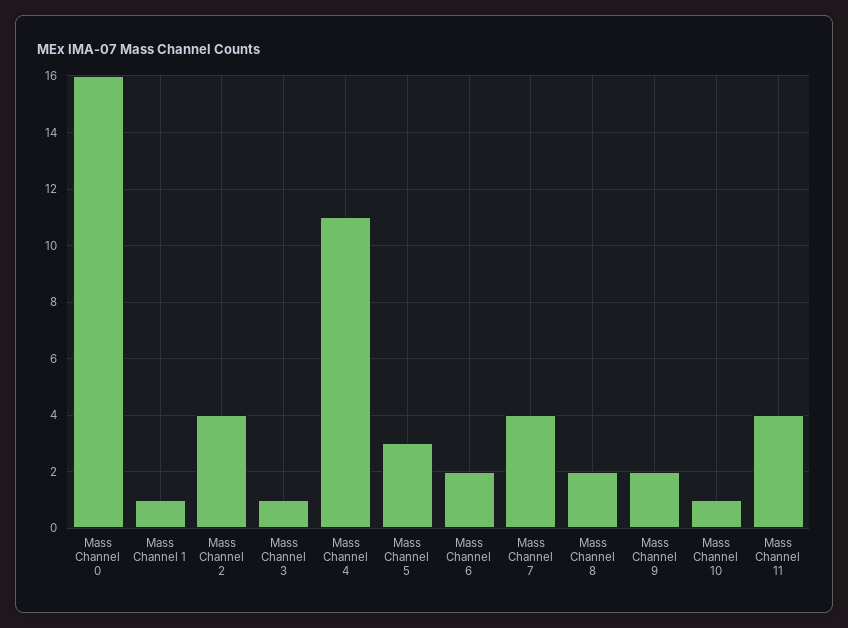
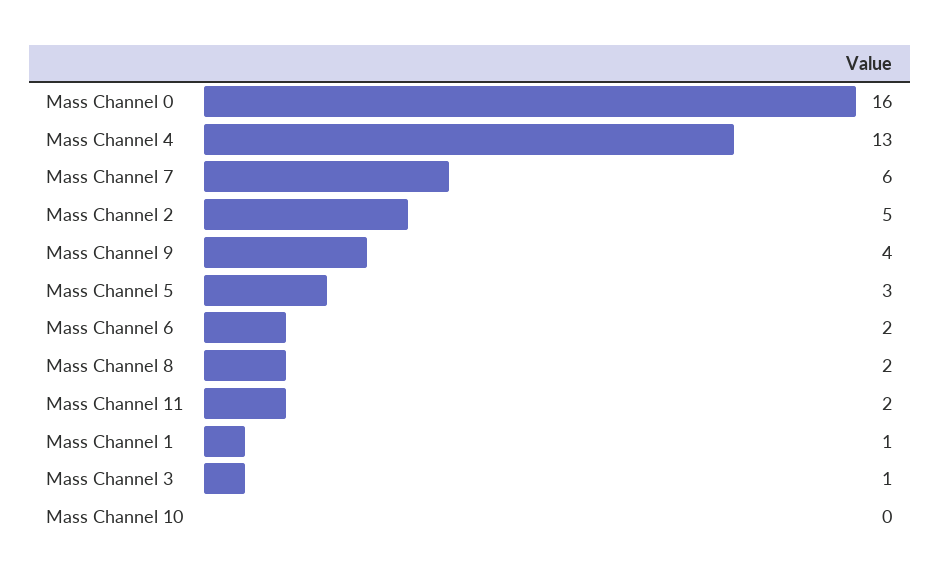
  {
    "Mass Channel 0": 16,
    "Mass Channel 1": 1,
-   "Mass Channel 2": 4,
+   "Mass Channel 2": 5,
    "Mass Channel 3": 1,
-   "Mass Channel 4": 11,
+   "Mass Channel 4": 13,
    "Mass Channel 5": 3,
    "Mass Channel 6": 2,
-   "Mass Channel 7": 4,
+   "Mass Channel 7": 6,
    "Mass Channel 8": 2,
-   "Mass Channel 9": 2,
+   "Mass Channel 9": 4,
-   "Mass Channel 10": 1,
+   "Mass Channel 10": 0,
-   "Mass Channel 11": 4
+   "Mass Channel 11": 2
  }

